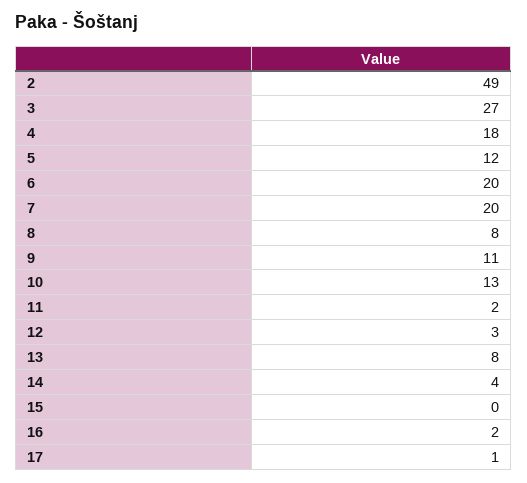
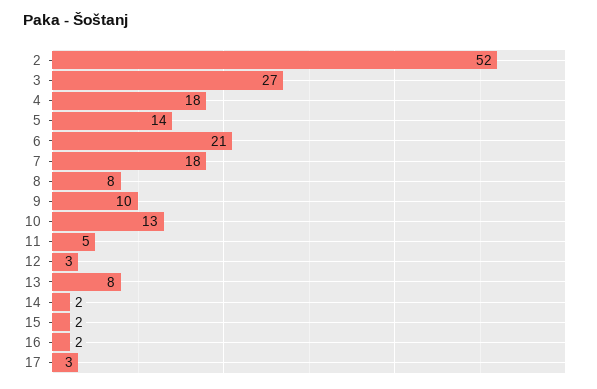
  {
-   "2": 49,
+   "2": 52,
    "3": 27,
    "4": 18,
-   "5": 12,
+   "5": 14,
-   "6": 20,
+   "6": 21,
-   "7": 20,
+   "7": 18,
    "8": 8,
-   "9": 11,
+   "9": 10,
    "10": 13,
-   "11": 2,
+   "11": 5,
    "12": 3,
    "13": 8,
-   "14": 4,
+   "14": 2,
-   "15": 0,
+   "15": 2,
    "16": 2,
-   "17": 1
+   "17": 3
  }

